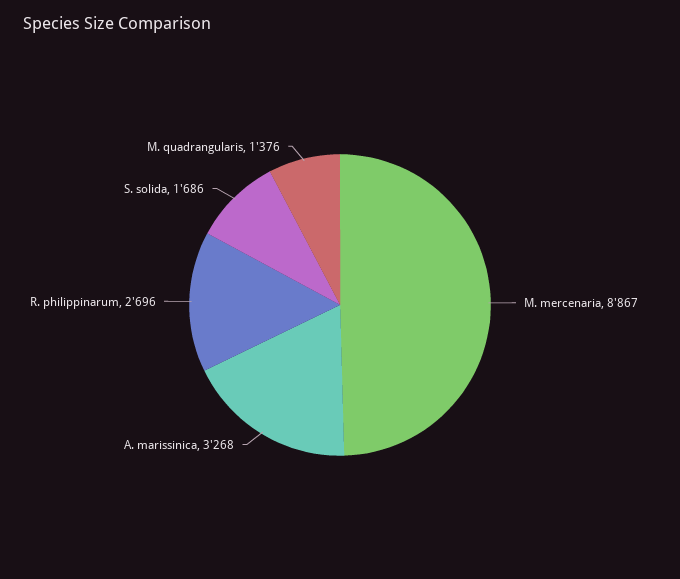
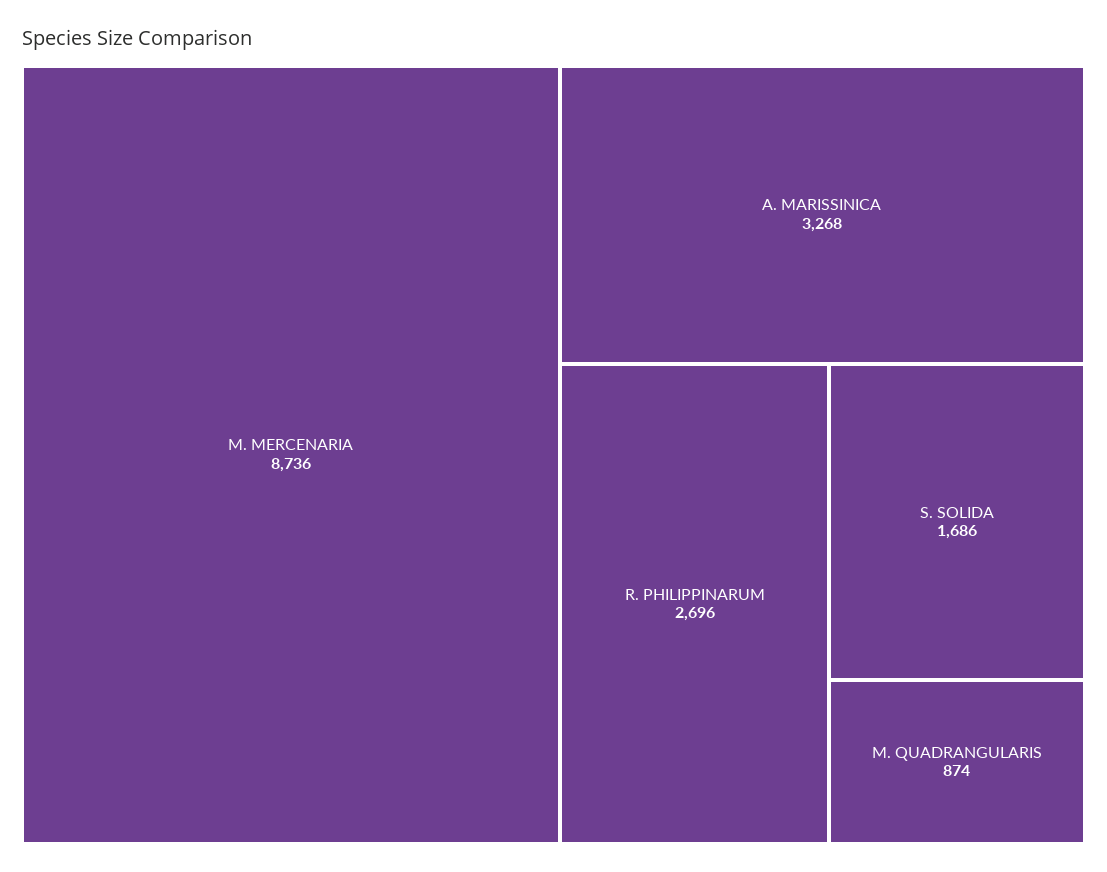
  {
-   "M. mercenaria": 8867,
+   "M. mercenaria": 8736,
    "A. marissinica": 3268,
    "R. philippinarum": 2696,
    "S. solida": 1686,
-   "M. quadrangularis": 1376
+   "M. quadrangularis": 874
  }

